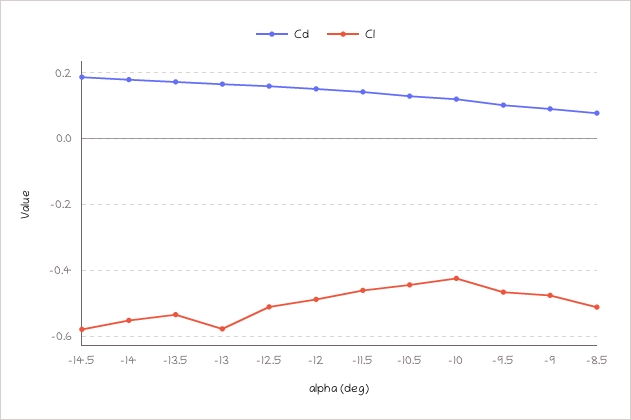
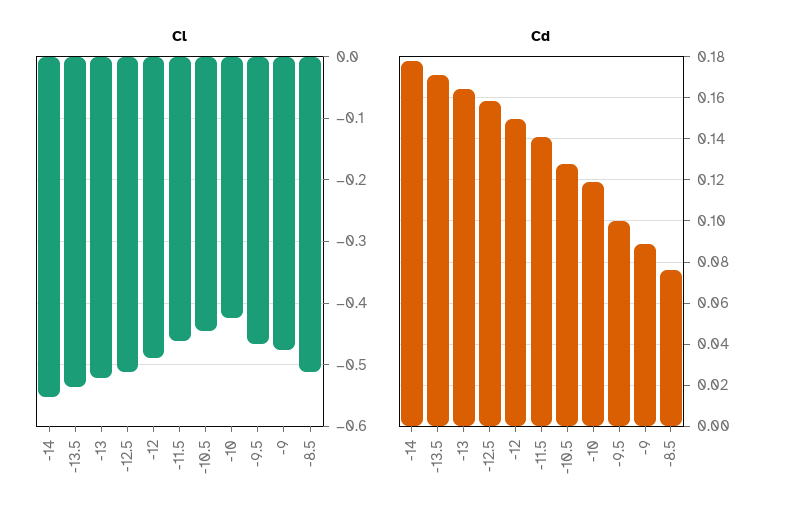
  {
    "Cd": {
-     "-14.5": 0.18,
      "-14": 0.18,
      "-13.5": 0.17,
      "-13": 0.165,
      "-12.5": 0.16,
      "-12": 0.15,
      "-11.5": 0.14,
      "-10.5": 0.13,
      "-10": 0.12,
      "-9.5": 0.1,
      "-9": 0.09,
      "-8.5": 0.075
    },
    "Cl": {
-     "-14.5": -0.58,
      "-14": -0.55,
      "-13.5": -0.54,
-     "-13": -0.58,
+     "-13": -0.52,
      "-12.5": -0.51,
      "-12": -0.49,
      "-11.5": -0.46,
      "-10.5": -0.44,
      "-10": -0.42,
      "-9.5": -0.47,
      "-9": -0.48,
      "-8.5": -0.51
    }
  }

